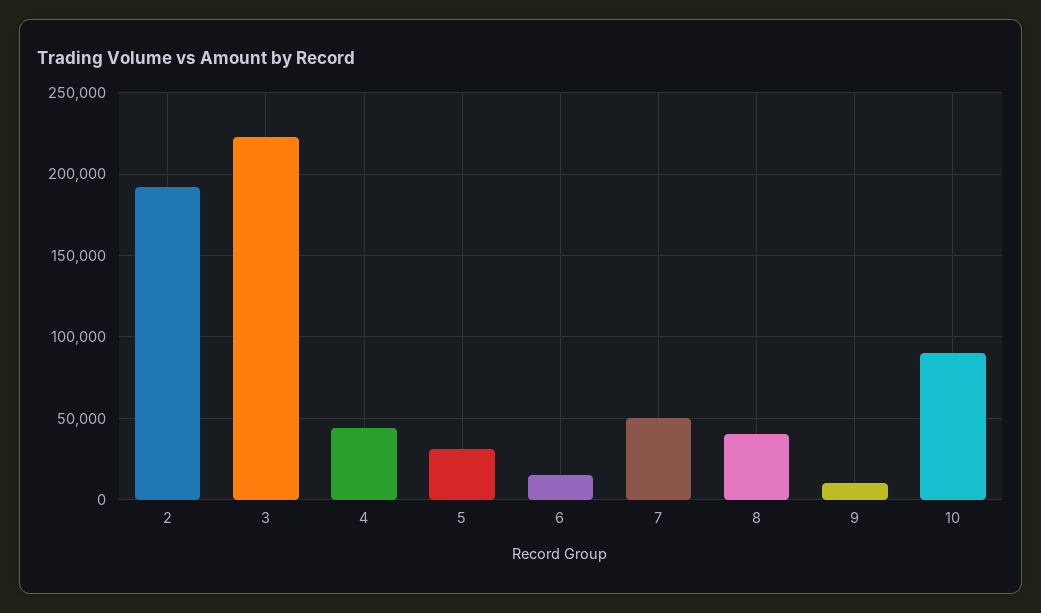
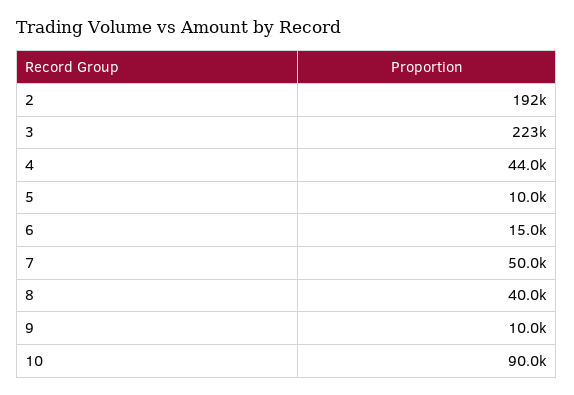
  {
    "2": 192000,
    "3": 223000,
    "4": 44000,
-   "5": 30000,
+   "5": 10000,
    "6": 15000,
    "7": 50000,
    "8": 40000,
    "9": 10000,
    "10": 90000
  }

